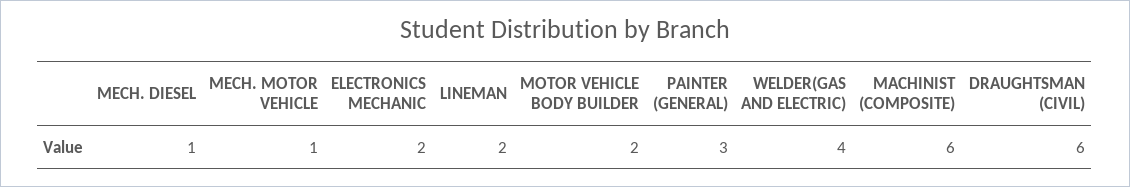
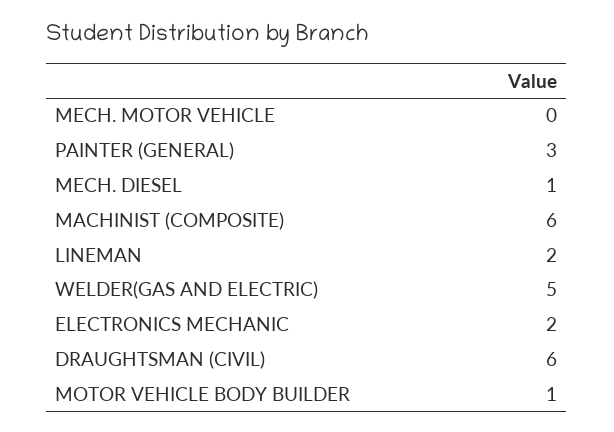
  {
    "MECH. DIESEL": 1,
-   "MECH. MOTOR VEHICLE": 1,
+   "MECH. MOTOR VEHICLE": 0,
    "ELECTRONICS MECHANIC": 2,
    "LINEMAN": 2,
-   "MOTOR VEHICLE BODY BUILDER": 2,
+   "MOTOR VEHICLE BODY BUILDER": 1,
    "PAINTER (GENERAL)": 3,
-   "WELDER(GAS AND ELECTRIC)": 4,
+   "WELDER(GAS AND ELECTRIC)": 5,
    "MACHINIST (COMPOSITE)": 6,
    "DRAUGHTSMAN (CIVIL)": 6
  }

